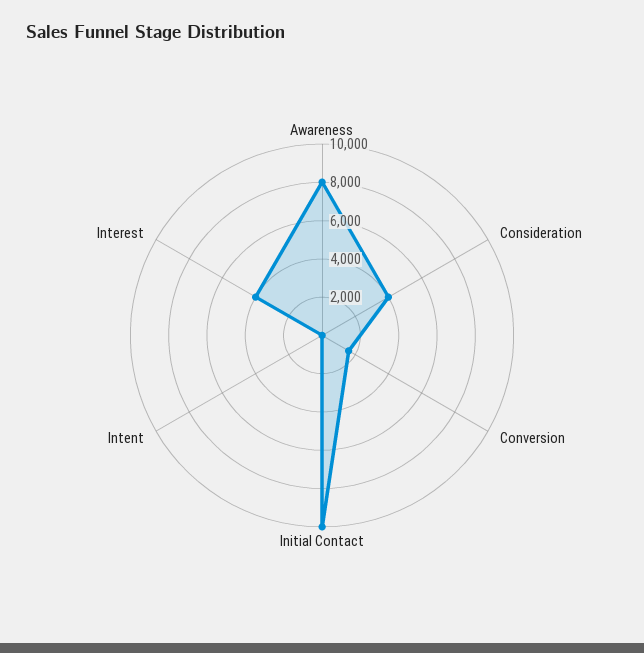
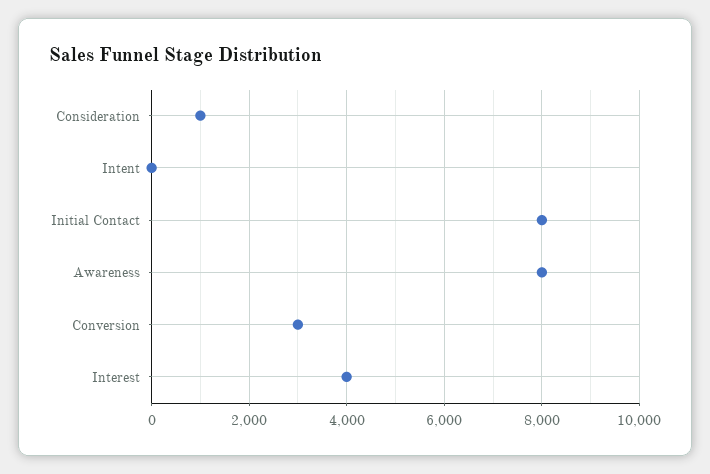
  {
    "Awareness": 8000,
-   "Consideration": 4000,
+   "Consideration": 1000,
-   "Conversion": 1500,
+   "Conversion": 3000,
-   "Initial Contact": 10000,
+   "Initial Contact": 8000,
    "Intent": 0,
    "Interest": 4000
  }

